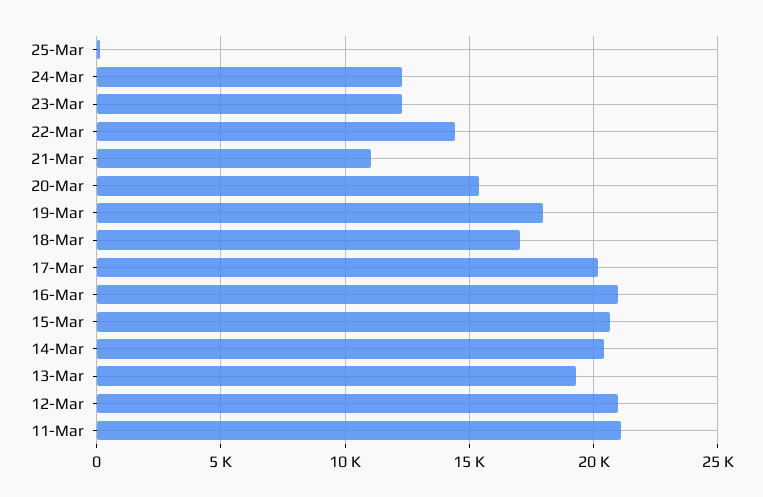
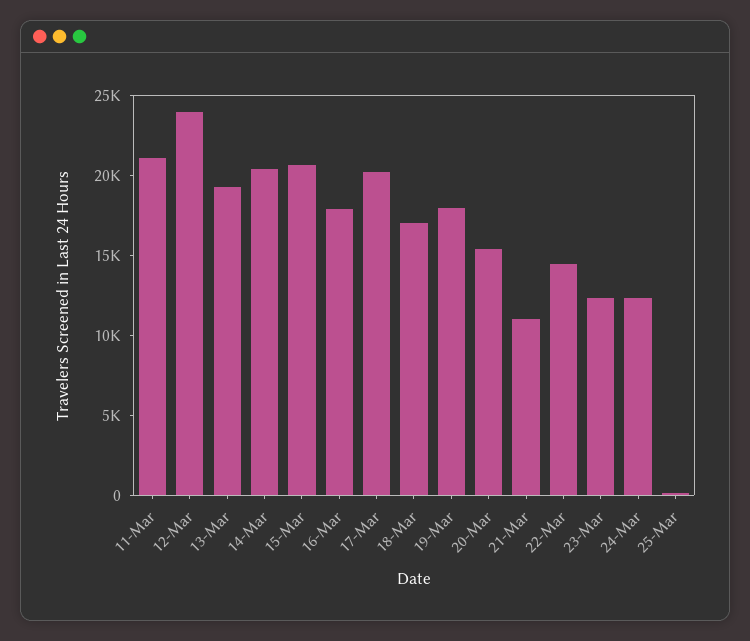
  {
    "25-Mar": 0,
    "24-Mar": 12500,
    "23-Mar": 12500,
    "22-Mar": 14500,
    "21-Mar": 11000,
    "20-Mar": 15500,
    "19-Mar": 18000,
    "18-Mar": 17000,
    "17-Mar": 20000,
-   "16-Mar": 21000,
+   "16-Mar": 18000,
    "15-Mar": 20500,
    "14-Mar": 20500,
    "13-Mar": 19500,
-   "12-Mar": 21000,
+   "12-Mar": 24000,
    "11-Mar": 21000
  }

